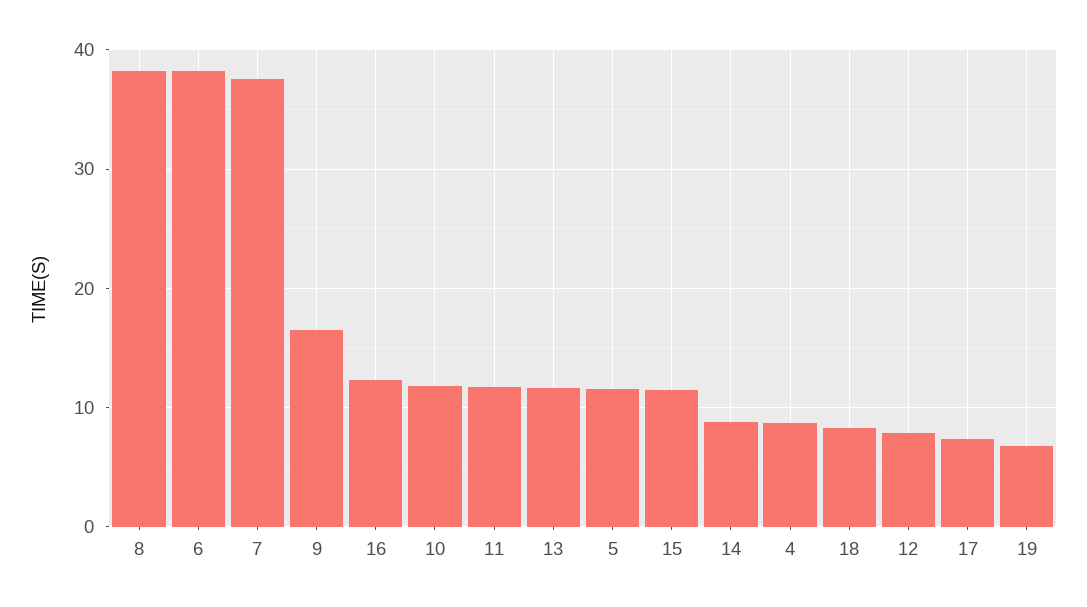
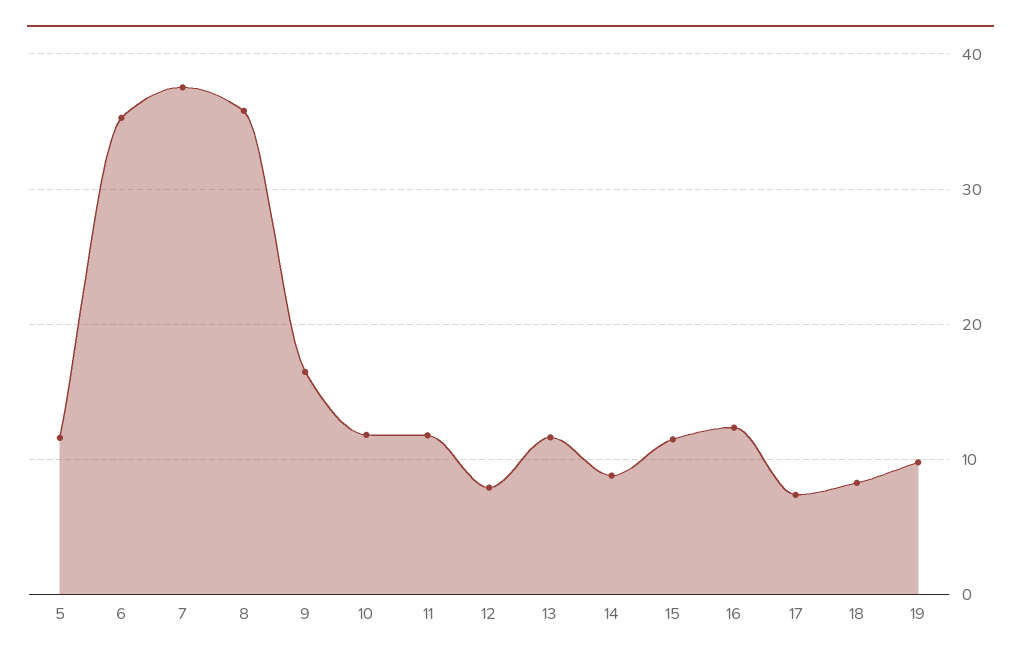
  {
-   "8": 38,
+   "8": 36,
-   "6": 38,
+   "6": 35,
    "7": 38,
    "9": 16,
    "16": 12,
    "10": 12,
    "11": 12,
    "13": 12,
    "5": 12,
    "15": 11,
    "14": 9,
-   "4": 9,
    "18": 8,
    "12": 8,
    "17": 7,
-   "19": 7
+   "19": 10
  }

